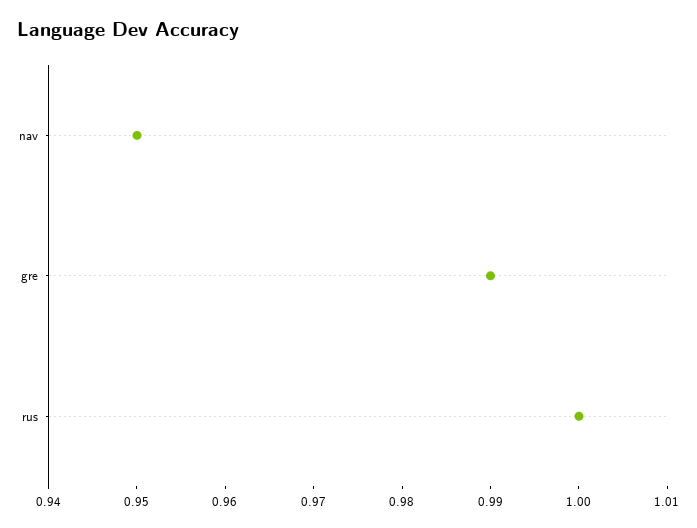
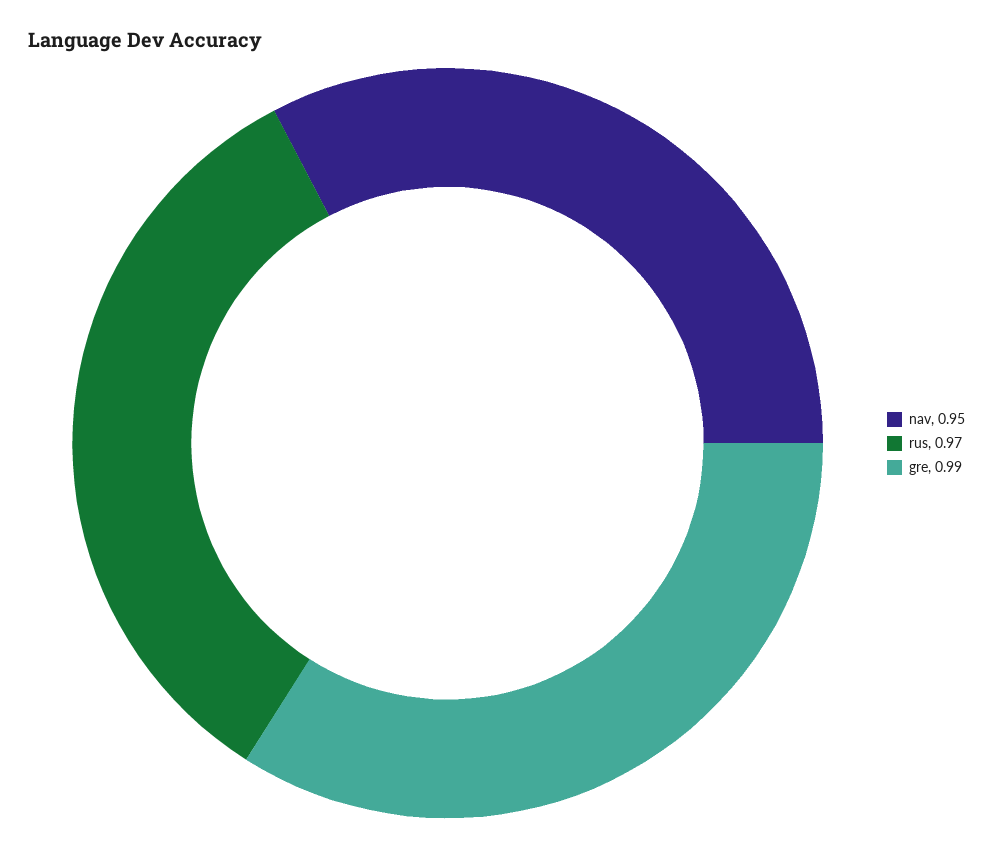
  {
    "nav": 0.95,
    "gre": 0.99,
-   "rus": 1
+   "rus": 0.97
  }

